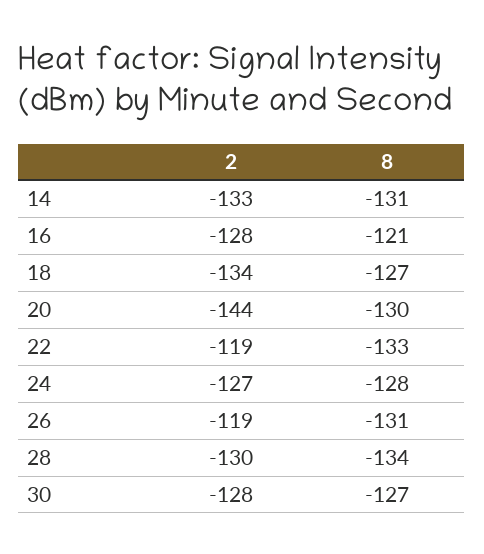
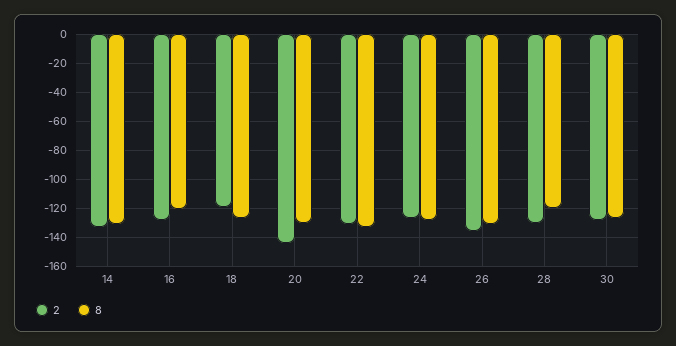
  {
    "2": {
      "14": -133,
      "16": -128,
-     "18": -134,
+     "18": -120,
      "20": -144,
-     "22": -119,
+     "22": -130,
      "24": -127,
-     "26": -119,
+     "26": -135,
      "28": -130,
      "30": -128
    },
    "8": {
      "14": -131,
      "16": -121,
      "18": -127,
      "20": -130,
      "22": -133,
      "24": -128,
      "26": -131,
-     "28": -134,
+     "28": -120,
      "30": -127
    }
  }

